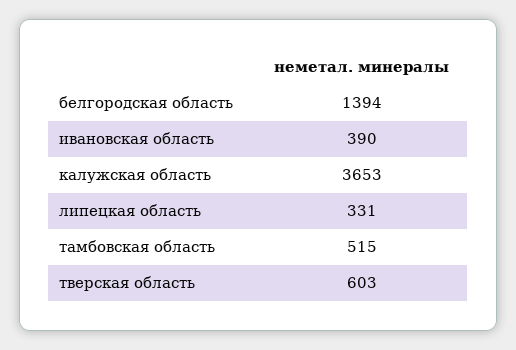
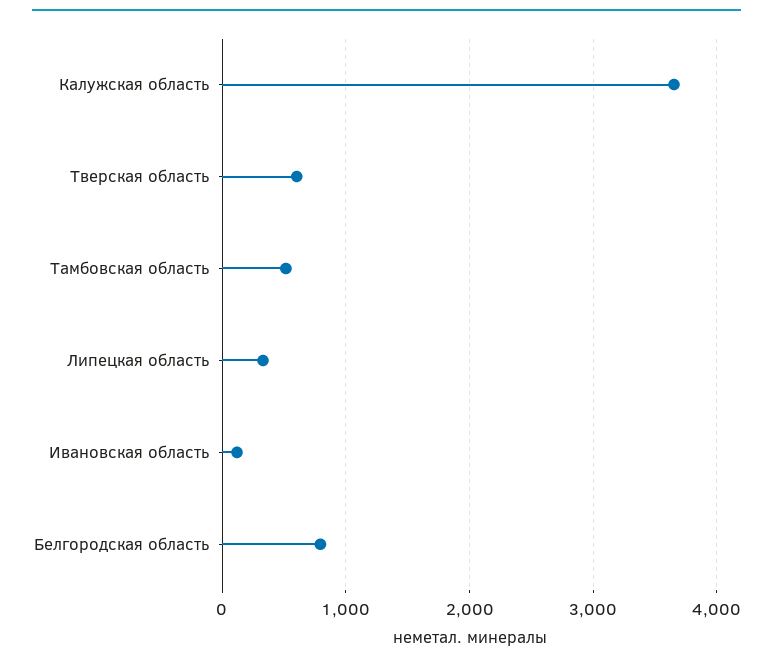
  {
-   "белгородская область": 1394,
+   "белгородская область": 800,
-   "ивановская область": 390,
+   "ивановская область": 100,
    "калужская область": 3653,
    "липецкая область": 331,
    "тамбовская область": 515,
    "тверская область": 603
  }

